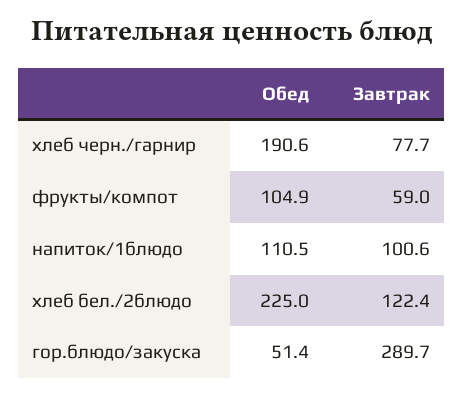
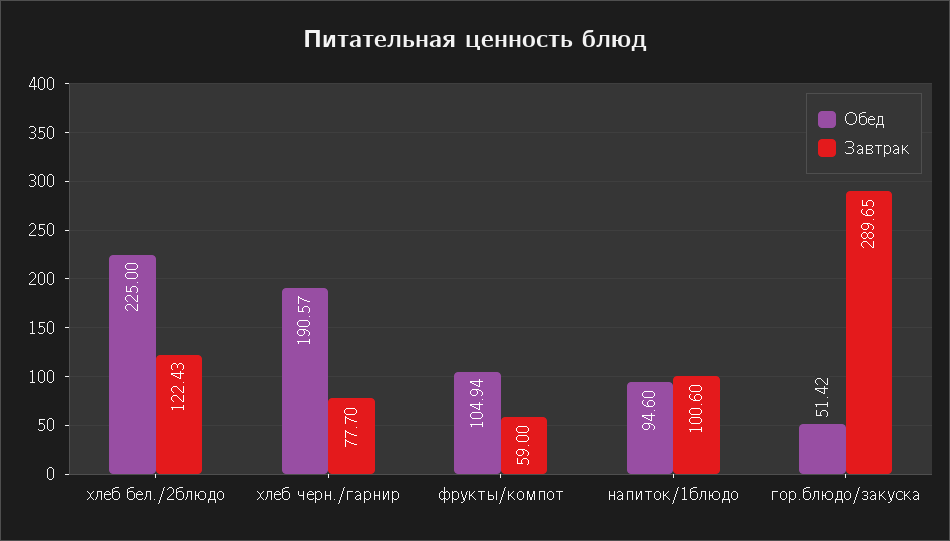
  {
    "Обед": {
      "хлеб черн./гарнир": 190.57,
      "фрукты/компот": 104.94,
-     "напиток/1блюдо": 110.5,
+     "напиток/1блюдо": 94.6,
      "хлеб бел./2блюдо": 225,
      "гор.блюдо/закуска": 51.42
    },
    "Завтрак": {
      "хлеб черн./гарнир": 77.7,
      "фрукты/компот": 59,
      "напиток/1блюдо": 100.6,
      "хлеб бел./2блюдо": 122.43,
      "гор.блюдо/закуска": 289.65
    }
  }

